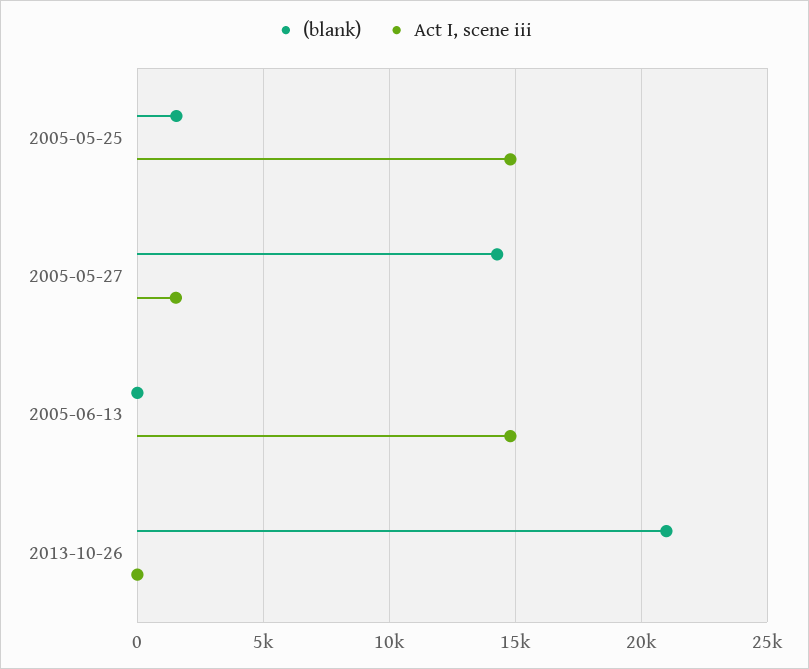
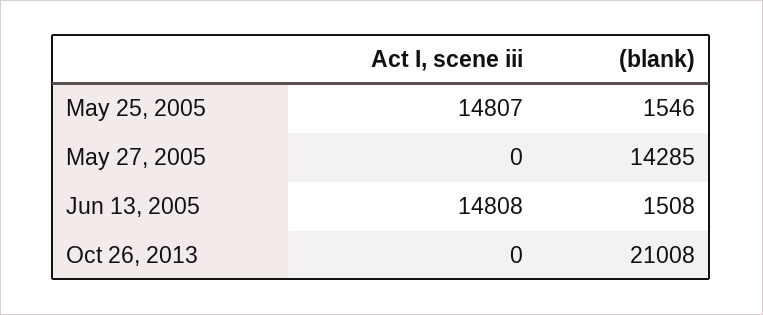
  {
    "(blank)": {
      "2005-05-25": 1546,
      "2005-05-27": 14285,
-     "2005-06-13": 0,
+     "2005-06-13": 1508,
      "2013-10-26": 21008
    },
    "Act I, scene iii": {
      "2005-05-25": 14807,
-     "2005-05-27": 1500,
+     "2005-05-27": 0,
      "2005-06-13": 14808,
      "2013-10-26": 0
    }
  }

